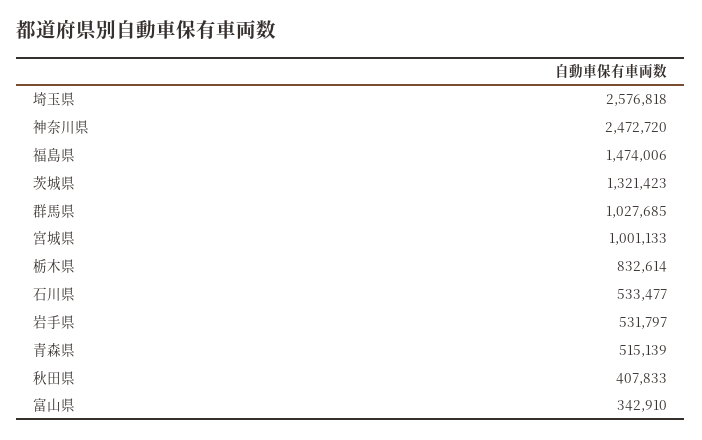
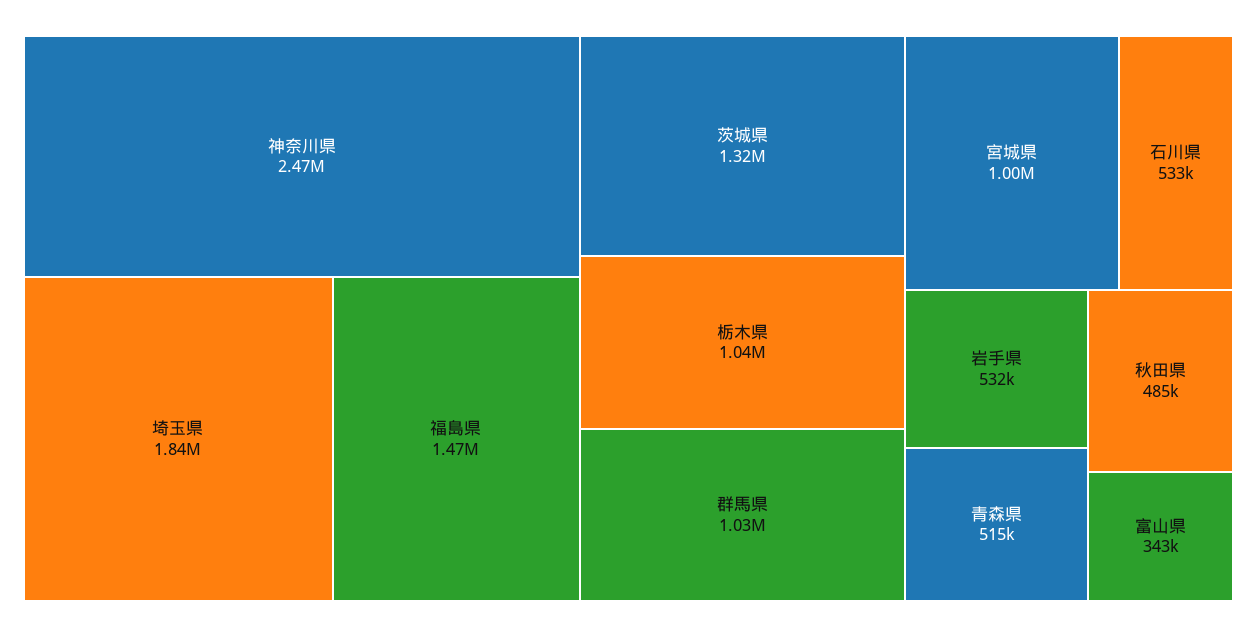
  {
-   "埼玉県": 2576818,
+   "埼玉県": 1840000,
    "神奈川県": 2472720,
    "福島県": 1474006,
    "茨城県": 1321423,
    "群馬県": 1027685,
    "宮城県": 1001133,
-   "栃木県": 832614,
+   "栃木県": 1040000,
    "石川県": 533477,
    "岩手県": 531797,
    "青森県": 515139,
-   "秋田県": 407833,
+   "秋田県": 485000,
    "富山県": 342910
  }

